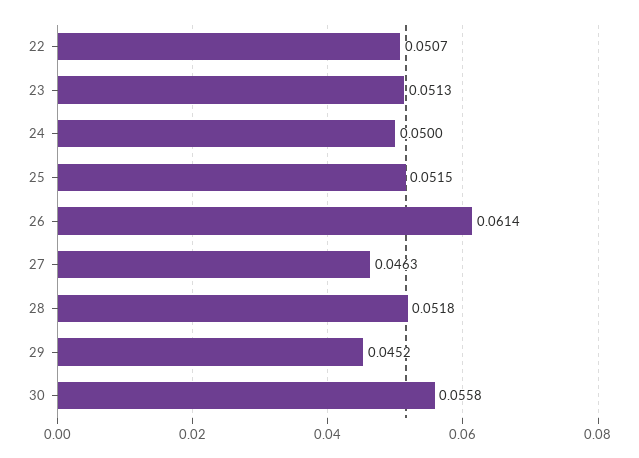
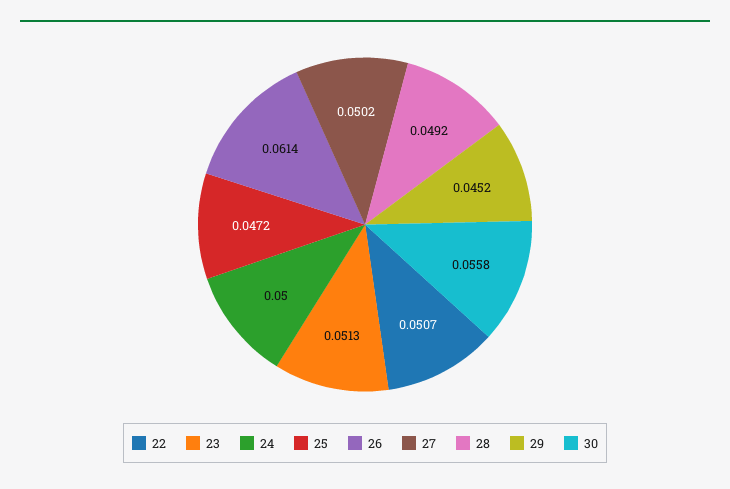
  {
    "22": 0.0507,
    "23": 0.0513,
    "24": 0.05,
-   "25": 0.0515,
+   "25": 0.0472,
    "26": 0.0614,
-   "27": 0.0463,
+   "27": 0.0502,
-   "28": 0.0518,
+   "28": 0.0492,
    "29": 0.0452,
    "30": 0.0558
  }

